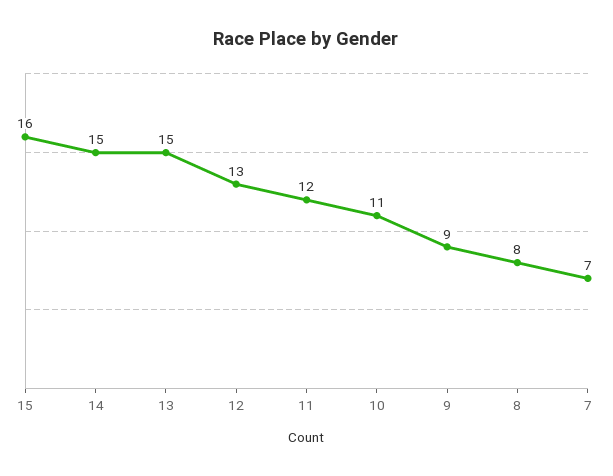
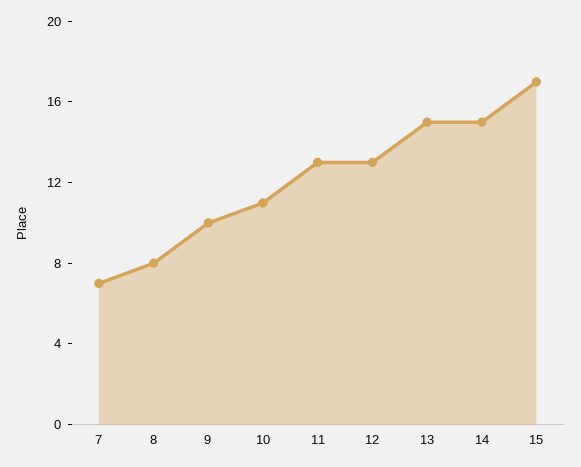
  {
-   "15": 16,
+   "15": 17,
    "14": 15,
    "13": 15,
    "12": 13,
-   "11": 12,
+   "11": 13,
    "10": 11,
-   "9": 9,
+   "9": 10,
    "8": 8,
    "7": 7
  }

